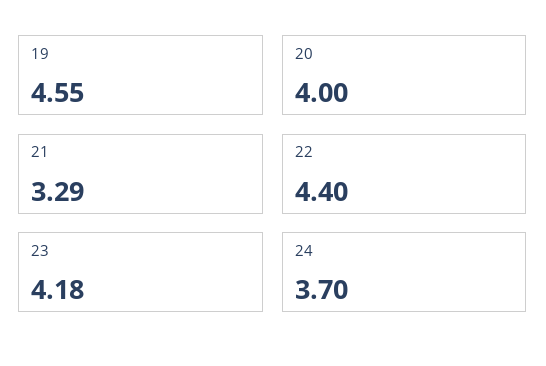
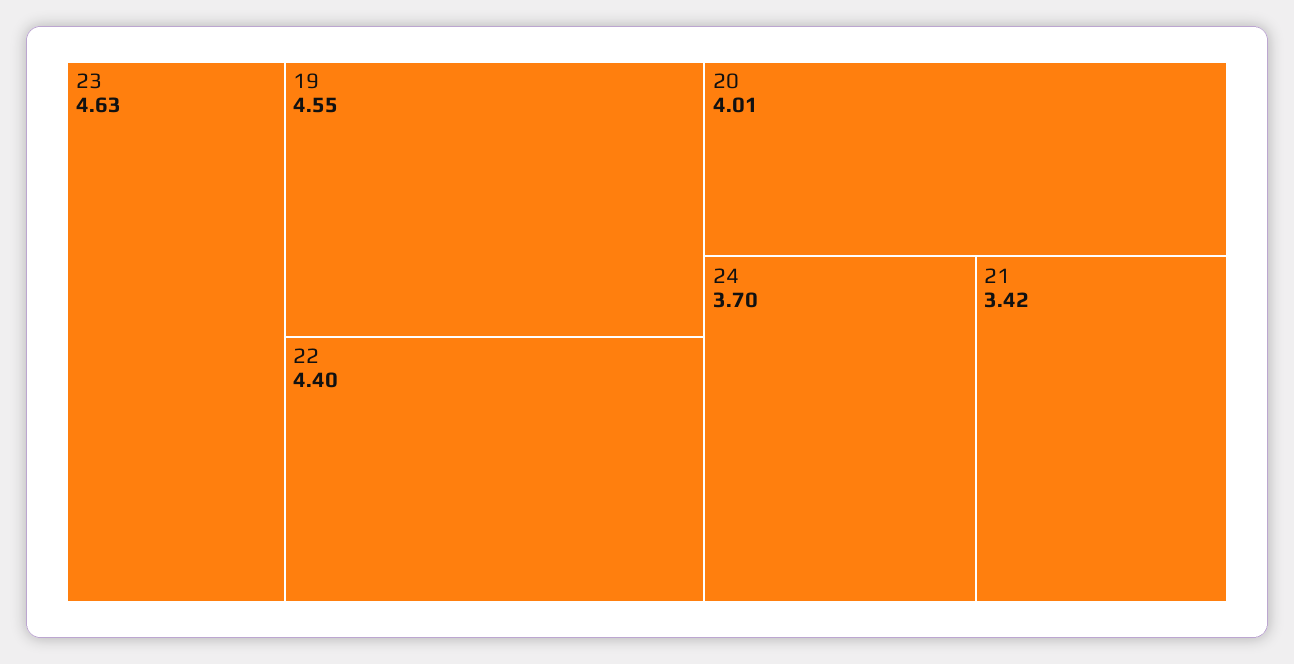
  {
    "19": 4.55,
-   "20": 4,
+   "20": 4.01,
-   "21": 3.29,
+   "21": 3.42,
    "22": 4.4,
-   "23": 4.18,
+   "23": 4.63,
    "24": 3.7
  }

